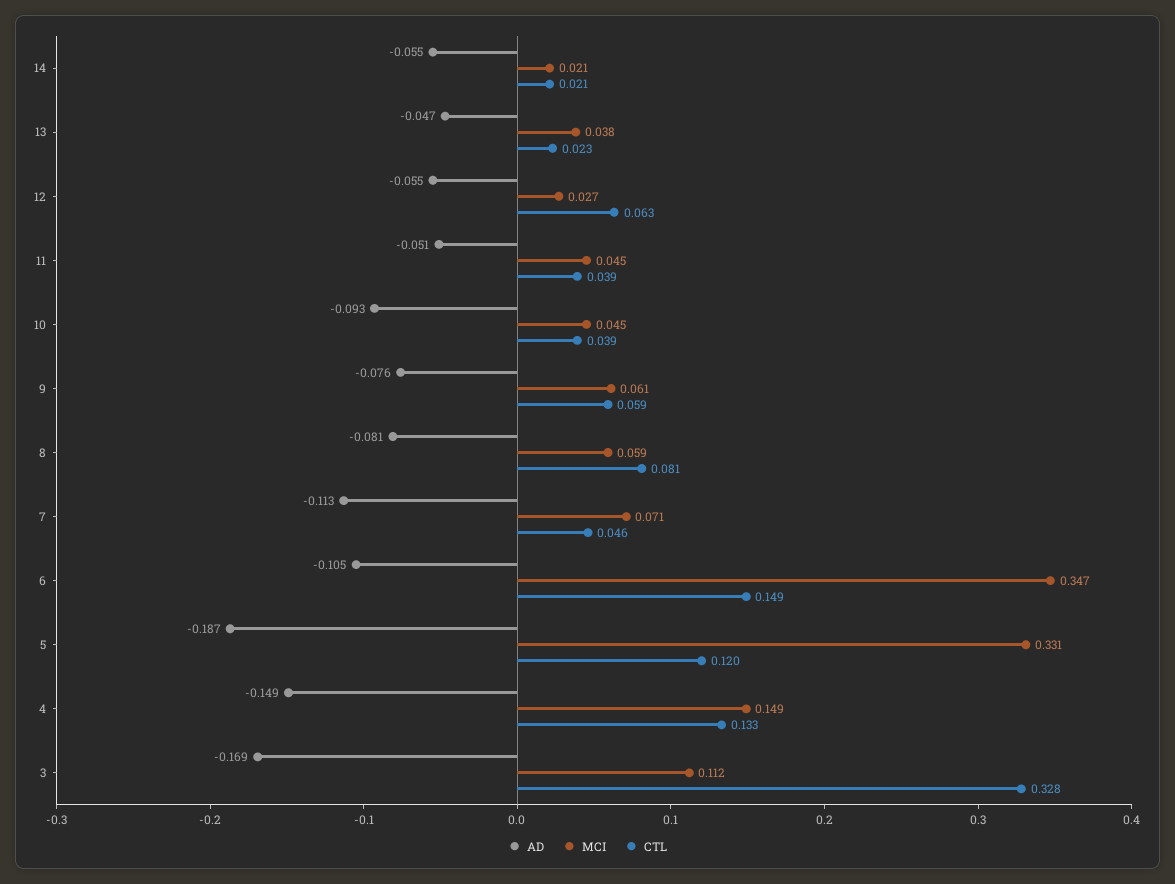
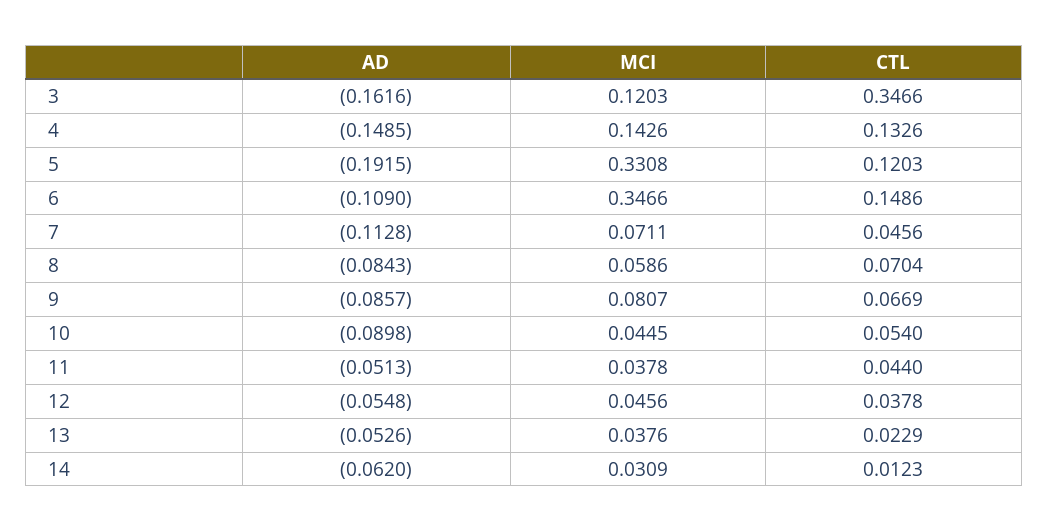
  {
    "AD": {
-     "14": -0.055,
+     "14": -0.062,
-     "13": -0.047,
+     "13": -0.0526,
      "12": -0.0548,
      "11": -0.0513,
-     "10": -0.093,
+     "10": -0.0898,
-     "9": -0.076,
+     "9": -0.0857,
-     "8": -0.081,
+     "8": -0.0843,
      "7": -0.1128,
-     "6": -0.105,
+     "6": -0.109,
-     "5": -0.187,
+     "5": -0.1915,
      "4": -0.1485,
-     "3": -0.169
+     "3": -0.1616
    },
    "MCI": {
-     "14": 0.021,
+     "14": 0.0309,
      "13": 0.0376,
-     "12": 0.027,
+     "12": 0.0456,
-     "11": 0.045,
+     "11": 0.0378,
      "10": 0.0445,
-     "9": 0.061,
+     "9": 0.0807,
      "8": 0.0586,
      "7": 0.0711,
      "6": 0.3466,
      "5": 0.3308,
-     "4": 0.149,
+     "4": 0.1426,
-     "3": 0.112
+     "3": 0.1203
    },
    "CTL": {
-     "14": 0.021,
+     "14": 0.0123,
      "13": 0.0229,
-     "12": 0.063,
+     "12": 0.0378,
-     "11": 0.039,
+     "11": 0.044,
-     "10": 0.039,
+     "10": 0.054,
-     "9": 0.059,
+     "9": 0.0669,
-     "8": 0.081,
+     "8": 0.0704,
      "7": 0.0456,
      "6": 0.1486,
      "5": 0.1203,
      "4": 0.1326,
-     "3": 0.328
+     "3": 0.3466
    }
  }

